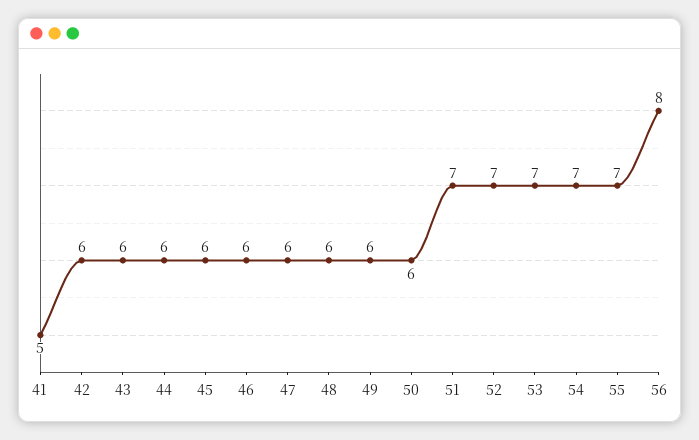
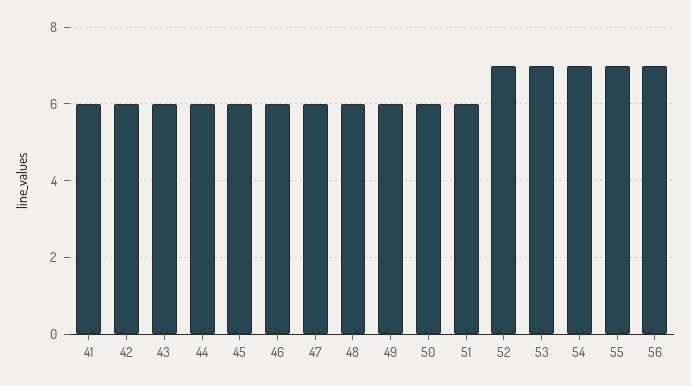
  {
-   "41": 5,
+   "41": 6,
    "42": 6,
    "43": 6,
    "44": 6,
    "45": 6,
    "46": 6,
    "47": 6,
    "48": 6,
    "49": 6,
    "50": 6,
-   "51": 7,
+   "51": 6,
    "52": 7,
    "53": 7,
    "54": 7,
    "55": 7,
-   "56": 8
+   "56": 7
  }

